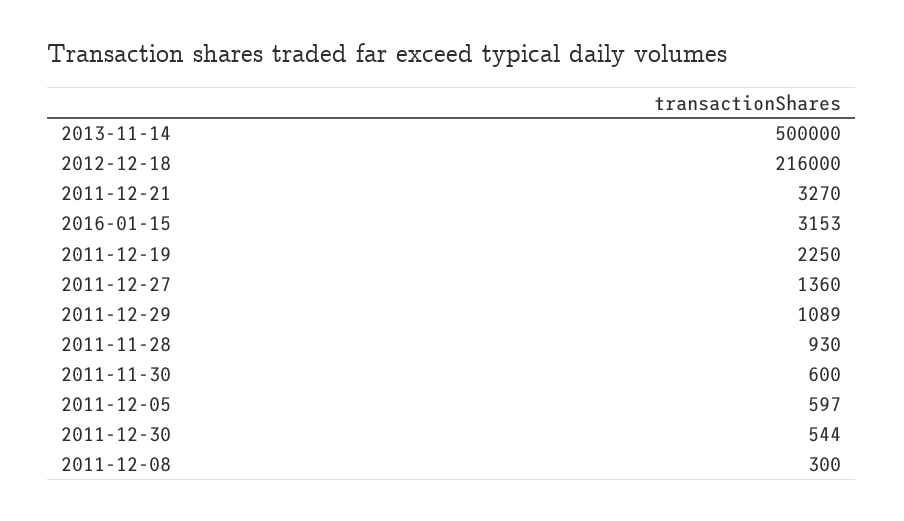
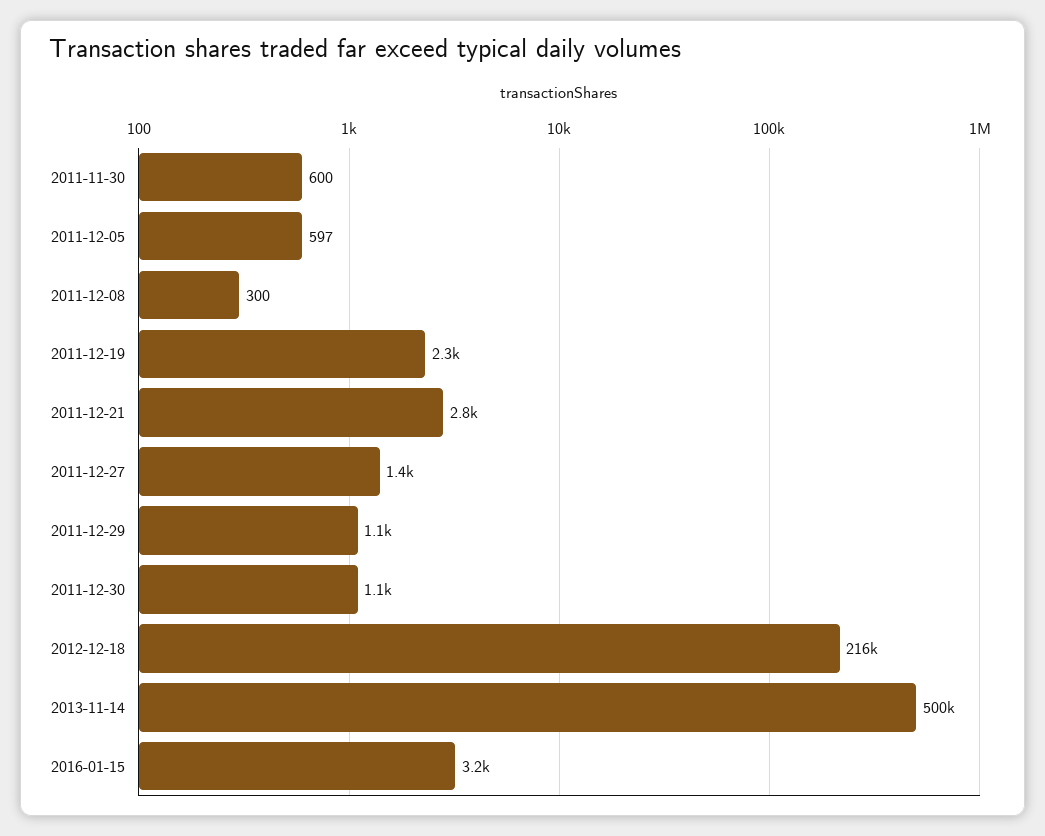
  {
    "2013-11-14": 500000,
    "2012-12-18": 216000,
-   "2011-12-21": 3270,
+   "2011-12-21": 2800,
    "2016-01-15": 3153,
    "2011-12-19": 2250,
    "2011-12-27": 1360,
    "2011-12-29": 1089,
-   "2011-11-28": 930,
    "2011-11-30": 600,
    "2011-12-05": 597,
-   "2011-12-30": 544,
+   "2011-12-30": 1100,
    "2011-12-08": 300
  }

